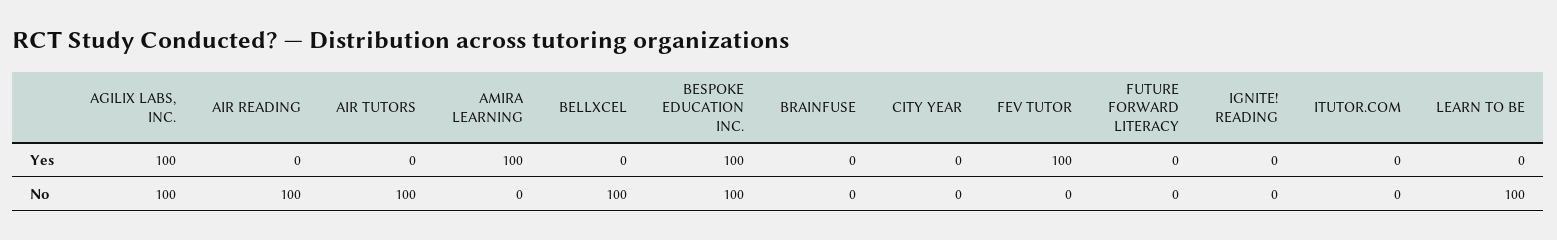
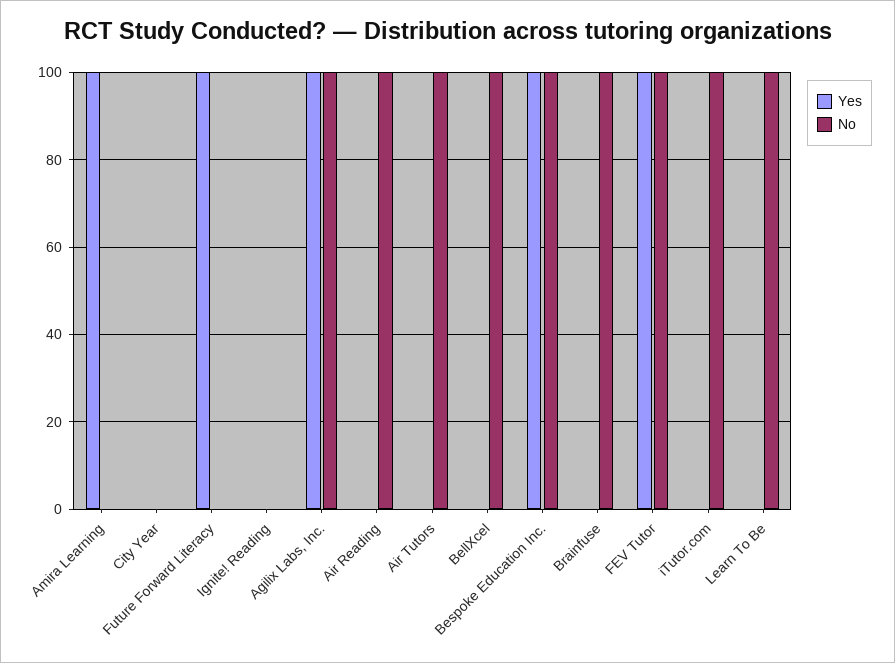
  {
    "Yes": {
      "AGILIX LABS, INC.": 100,
      "AIR READING": 0,
      "AIR TUTORS": 0,
      "AMIRA LEARNING": 100,
      "BELLXCEL": 0,
      "BESPOKE EDUCATION INC.": 100,
      "BRAINFUSE": 0,
      "CITY YEAR": 0,
      "FEV TUTOR": 100,
-     "FUTURE FORWARD LITERACY": 0,
+     "FUTURE FORWARD LITERACY": 100,
      "IGNITE! READING": 0,
      "ITUTOR.COM": 0,
      "LEARN TO BE": 0
    },
    "No": {
      "AGILIX LABS, INC.": 100,
      "AIR READING": 100,
      "AIR TUTORS": 100,
      "AMIRA LEARNING": 0,
      "BELLXCEL": 100,
      "BESPOKE EDUCATION INC.": 100,
-     "BRAINFUSE": 0,
+     "BRAINFUSE": 100,
      "CITY YEAR": 0,
-     "FEV TUTOR": 0,
+     "FEV TUTOR": 100,
      "FUTURE FORWARD LITERACY": 0,
      "IGNITE! READING": 0,
-     "ITUTOR.COM": 0,
+     "ITUTOR.COM": 100,
      "LEARN TO BE": 100
    }
  }

